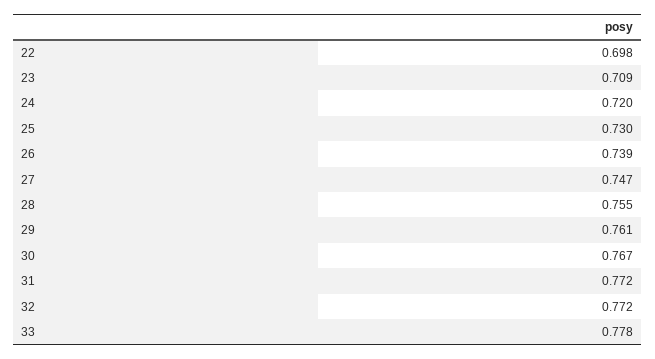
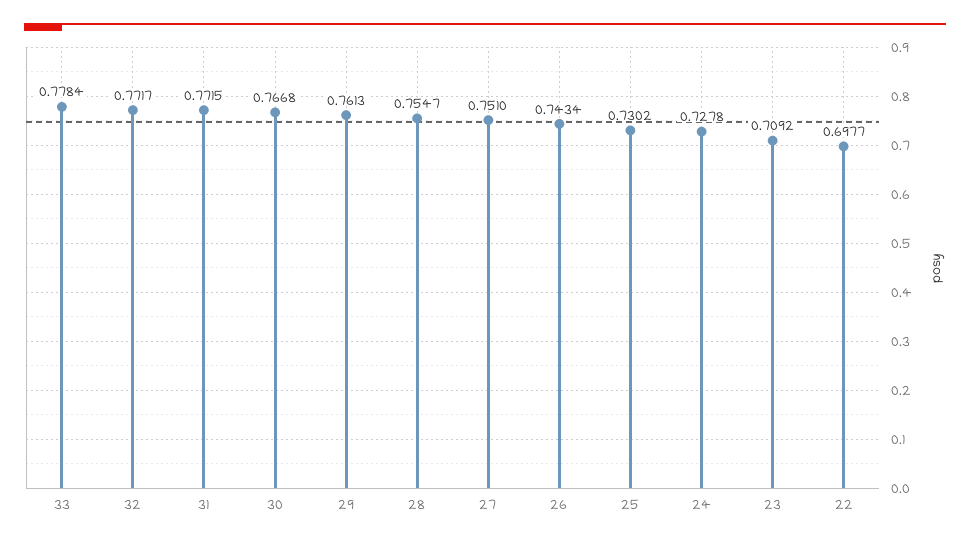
  {
    "22": 0.6977,
    "23": 0.7092,
-   "24": 0.72,
+   "24": 0.7278,
    "25": 0.7302,
-   "26": 0.739,
+   "26": 0.7434,
-   "27": 0.747,
+   "27": 0.751,
    "28": 0.7547,
    "29": 0.7613,
    "30": 0.7668,
    "31": 0.7715,
    "32": 0.7717,
    "33": 0.7784
  }

